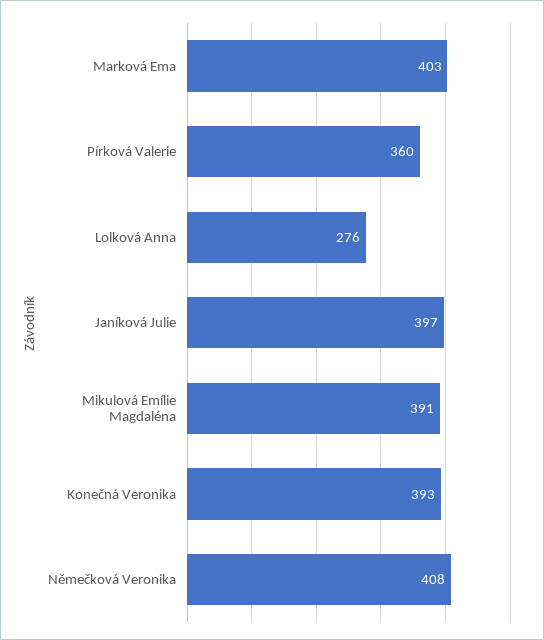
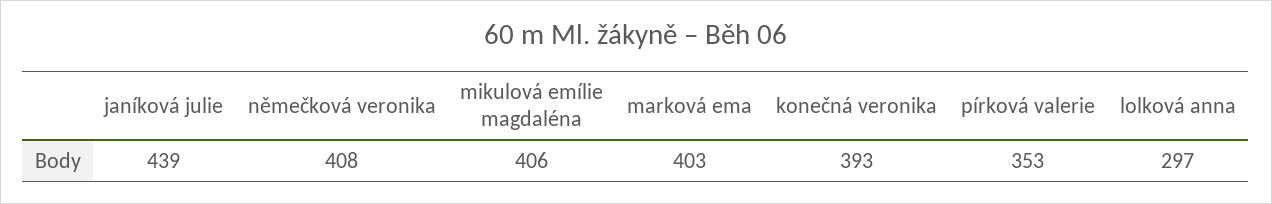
  {
    "Marková Ema": 403,
-   "Pírková Valerie": 360,
+   "Pírková Valerie": 353,
-   "Lolková Anna": 276,
+   "Lolková Anna": 297,
-   "Janíková Julie": 397,
+   "Janíková Julie": 439,
-   "Mikulová Emílie Magdaléna": 391,
+   "Mikulová Emílie Magdaléna": 406,
    "Konečná Veronika": 393,
    "Němečková Veronika": 408
  }

